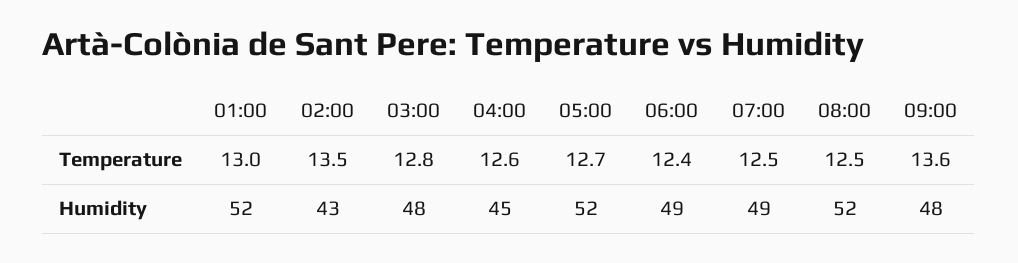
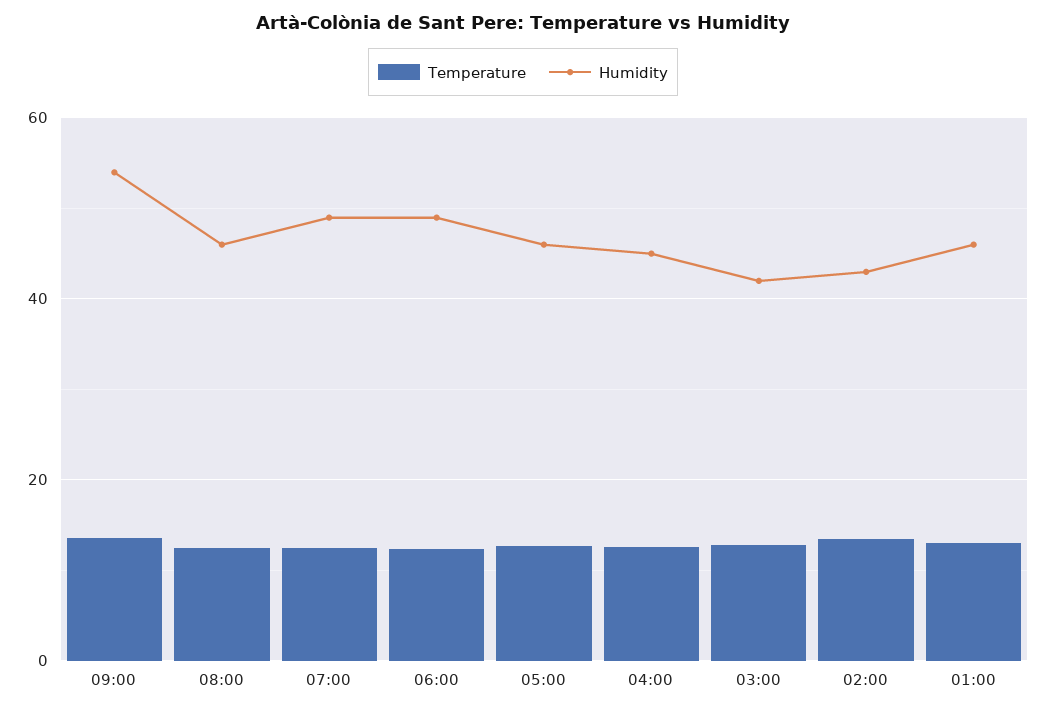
  {
    "Temperature": {
      "01:00": 13,
      "02:00": 13.5,
      "03:00": 12.8,
      "04:00": 12.6,
      "05:00": 12.7,
      "06:00": 12.4,
      "07:00": 12.5,
      "08:00": 12.5,
      "09:00": 13.6
    },
    "Humidity": {
-     "01:00": 52,
+     "01:00": 46,
      "02:00": 43,
-     "03:00": 48,
+     "03:00": 42,
      "04:00": 45,
-     "05:00": 52,
+     "05:00": 46,
      "06:00": 49,
      "07:00": 49,
-     "08:00": 52,
+     "08:00": 46,
-     "09:00": 48
+     "09:00": 54
    }
  }

